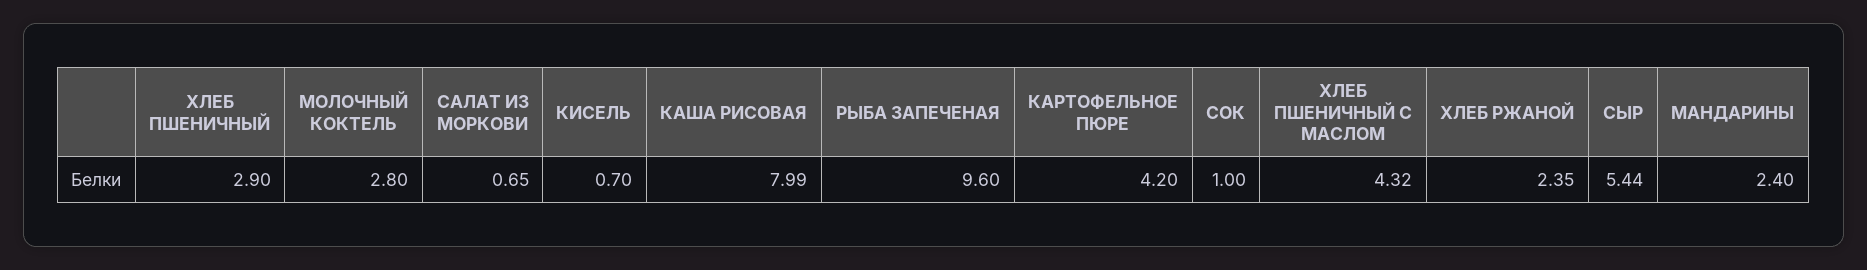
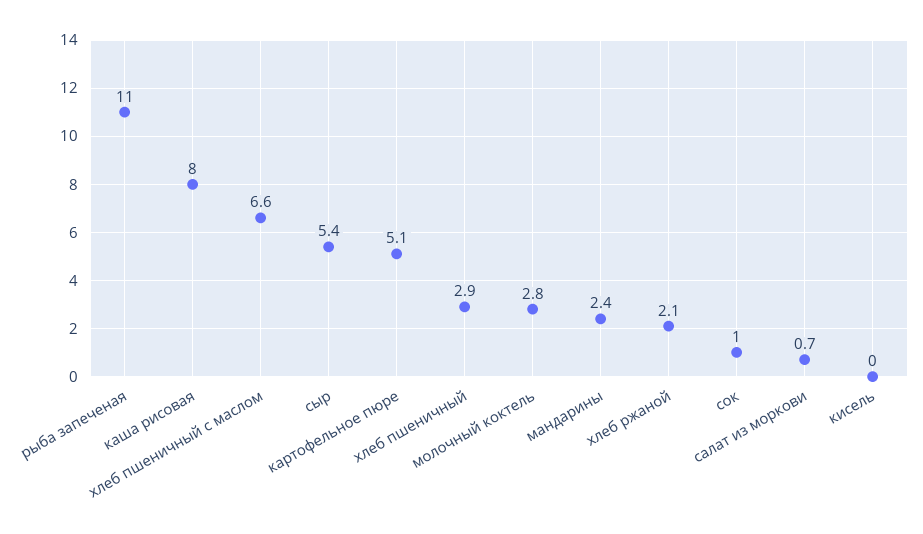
  {
    "ХЛЕБ ПШЕНИЧНЫЙ": 2.9,
    "МОЛОЧНЫЙ КОКТЕЛЬ": 2.8,
    "САЛАТ ИЗ МОРКОВИ": 0.65,
-   "КИСЕЛЬ": 0.7,
+   "КИСЕЛЬ": 0,
    "КАША РИСОВАЯ": 7.99,
-   "РЫБА ЗАПЕЧЕНАЯ": 9.6,
+   "РЫБА ЗАПЕЧЕНАЯ": 11,
-   "КАРТОФЕЛЬНОЕ ПЮРЕ": 4.2,
+   "КАРТОФЕЛЬНОЕ ПЮРЕ": 5.1,
    "СОК": 1,
-   "ХЛЕБ ПШЕНИЧНЫЙ С МАСЛОМ": 4.32,
+   "ХЛЕБ ПШЕНИЧНЫЙ С МАСЛОМ": 6.6,
-   "ХЛЕБ РЖАНОЙ": 2.35,
+   "ХЛЕБ РЖАНОЙ": 2.1,
    "СЫР": 5.44,
    "МАНДАРИНЫ": 2.4
  }

